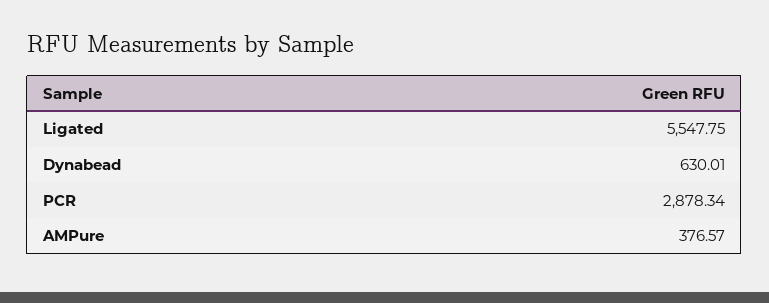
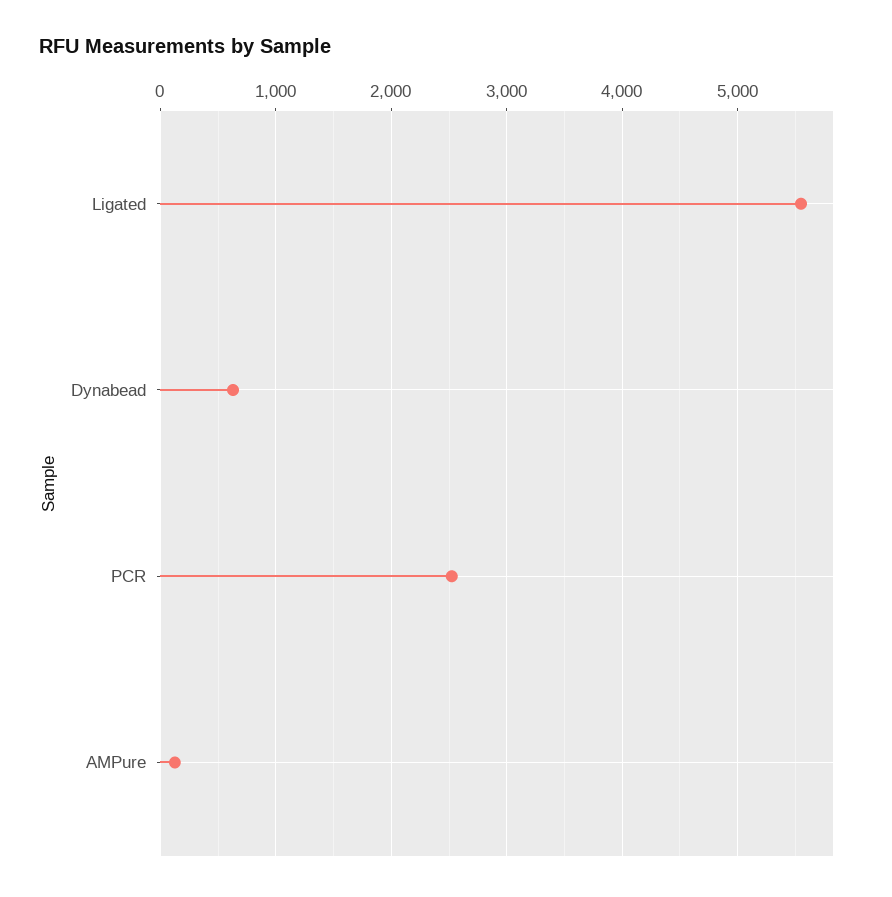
  {
    "Ligated": 5547.75,
    "Dynabead": 630.01,
-   "PCR": 2878.34,
+   "PCR": 2500,
-   "AMPure": 376.57
+   "AMPure": 100
  }

